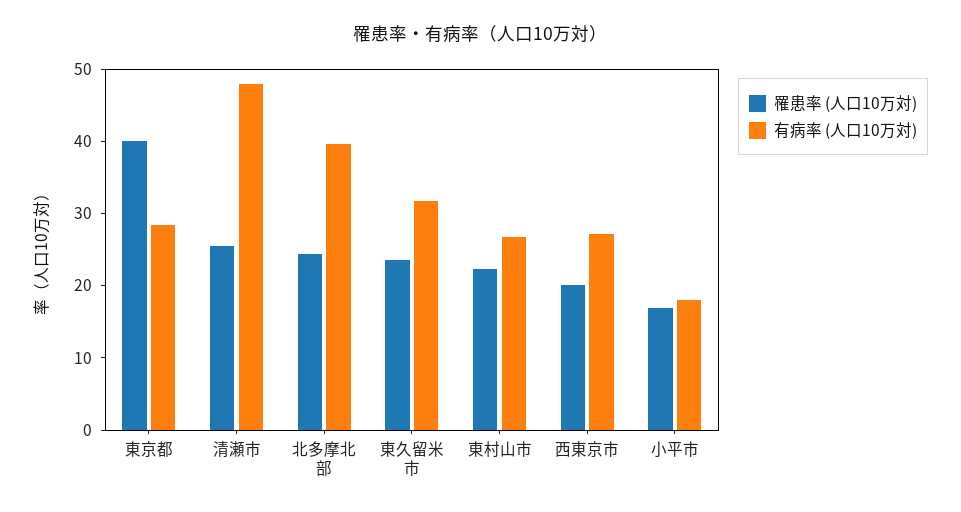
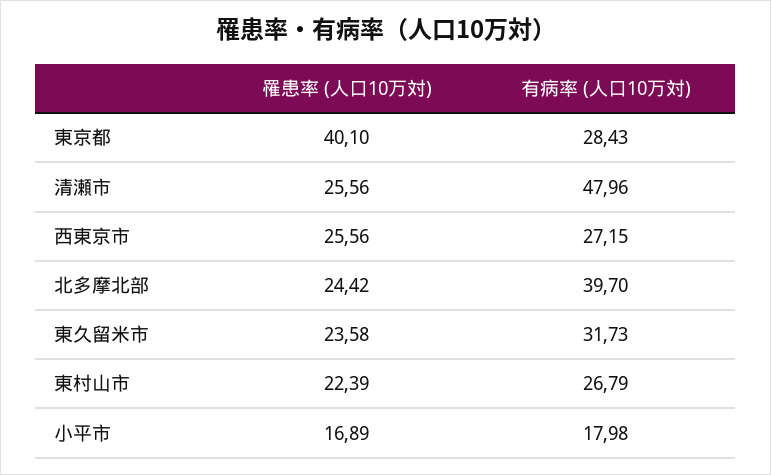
  {
    "罹患率 (人口10万対)": {
      "東京都": 40.1,
      "清瀬市": 25.56,
      "北多摩北部": 24.42,
      "東久留米市": 23.58,
      "東村山市": 22.39,
-     "西東京市": 20,
+     "西東京市": 25.56,
      "小平市": 16.89
    },
    "有病率 (人口10万対)": {
      "東京都": 28.43,
      "清瀬市": 47.96,
      "北多摩北部": 39.7,
      "東久留米市": 31.73,
      "東村山市": 26.79,
      "西東京市": 27.15,
      "小平市": 17.98
    }
  }

